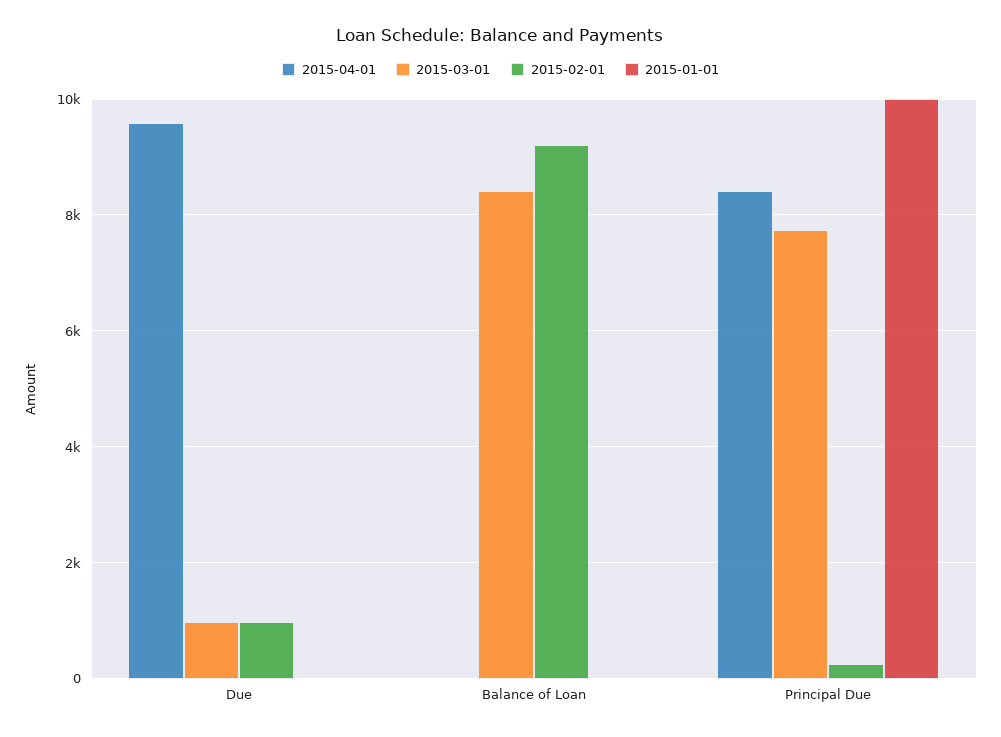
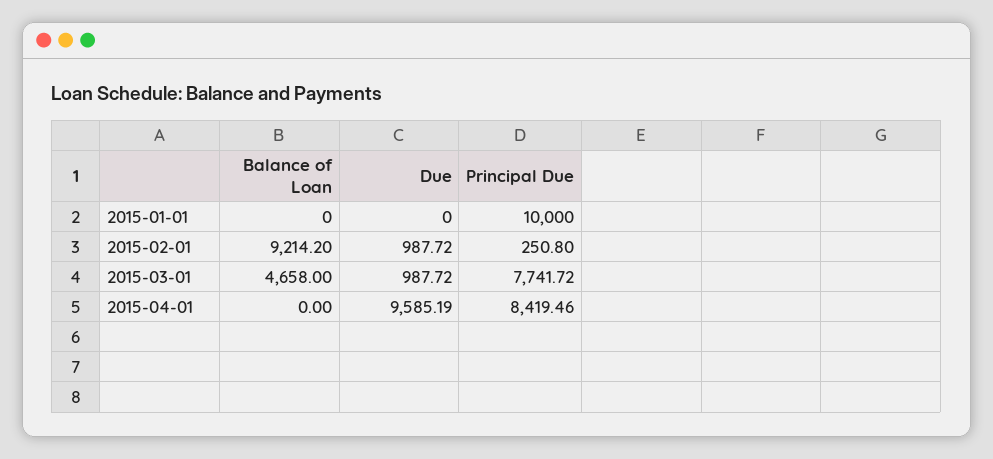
  {
    "2015-04-01": {
      "Due": 9585.19,
      "Balance of Loan": 0,
      "Principal Due": 8419.46
    },
    "2015-03-01": {
      "Due": 987.72,
-     "Balance of Loan": 8400,
+     "Balance of Loan": 4658,
      "Principal Due": 7741.72
    },
    "2015-02-01": {
      "Due": 987.72,
      "Balance of Loan": 9214.2,
      "Principal Due": 250.8
    },
    "2015-01-01": {
      "Due": 0,
      "Balance of Loan": 0,
      "Principal Due": 10000
    }
  }

